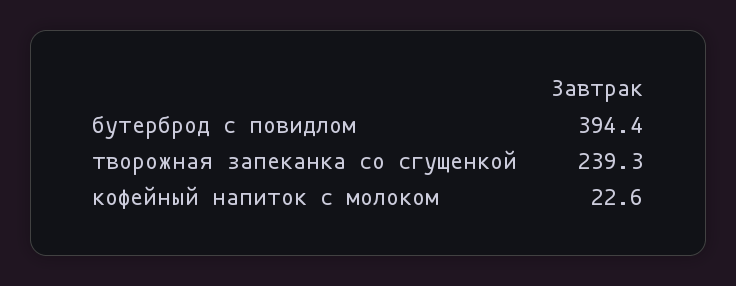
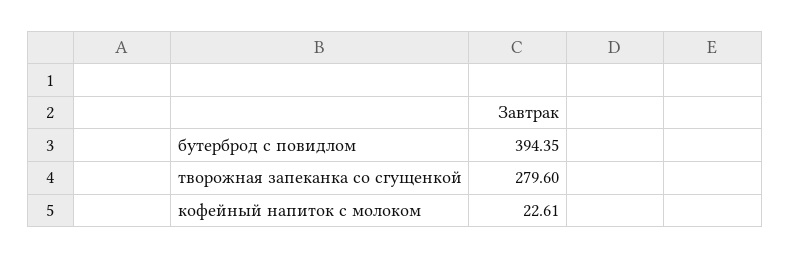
  {
    "бутерброд с повидлом": 394.35,
-   "творожная запеканка со сгущенкой": 239.3,
+   "творожная запеканка со сгущенкой": 279.6,
    "кофейный напиток с молоком": 22.61
  }

